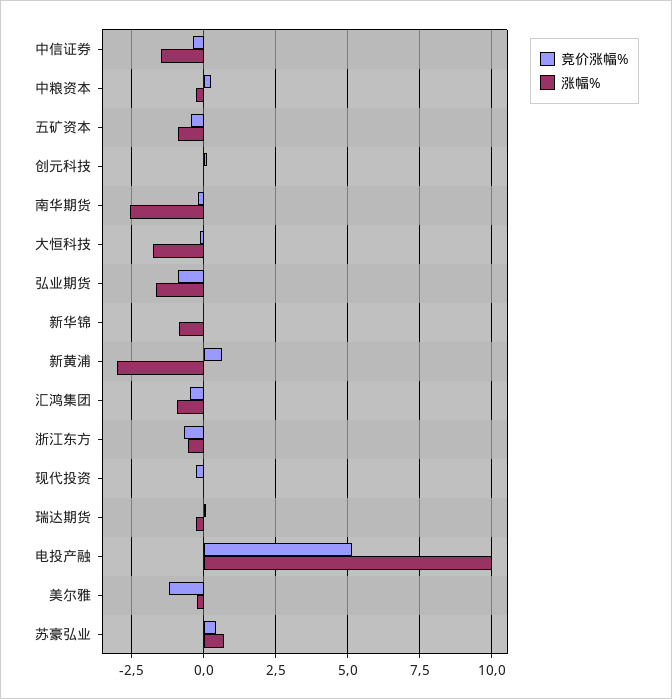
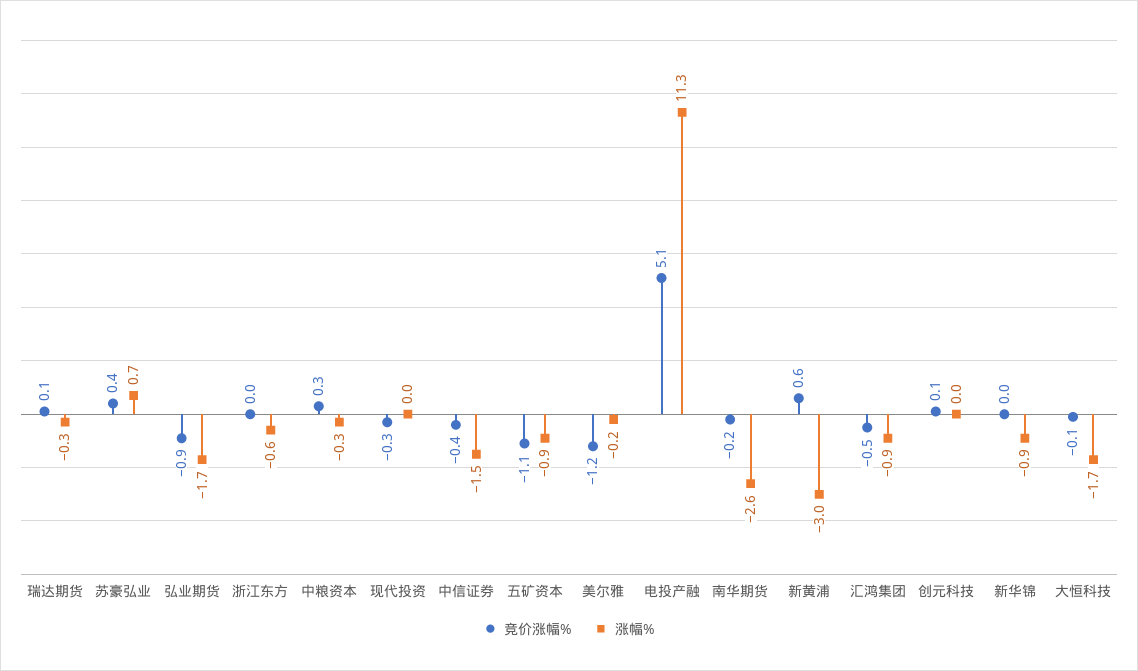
  {
    "竞价涨幅%": {
      "中信证券": -0.4,
      "中粮资本": 0.3,
-     "五矿资本": -0.5,
+     "五矿资本": -1.1,
      "创元科技": 0.1,
      "南华期货": -0.2,
      "大恒科技": -0.1,
      "弘业期货": -0.9,
      "新华锦": 0,
      "新黄浦": 0.6,
      "汇鸿集团": -0.5,
-     "浙江东方": -0.75,
+     "浙江东方": 0,
      "现代投资": -0.3,
      "瑞达期货": 0.1,
      "电投产融": 5.1,
      "美尔雅": -1.2,
      "苏豪弘业": 0.4
    },
    "涨幅%": {
      "中信证券": -1.5,
      "中粮资本": -0.3,
      "五矿资本": -0.9,
      "创元科技": 0,
      "南华期货": -2.6,
      "大恒科技": -1.7,
      "弘业期货": -1.7,
      "新华锦": -0.9,
      "新黄浦": -3,
      "汇鸿集团": -0.9,
      "浙江东方": -0.6,
      "现代投资": 0,
      "瑞达期货": -0.3,
-     "电投产融": 10,
+     "电投产融": 11.3,
      "美尔雅": -0.2,
      "苏豪弘业": 0.7
    }
  }

